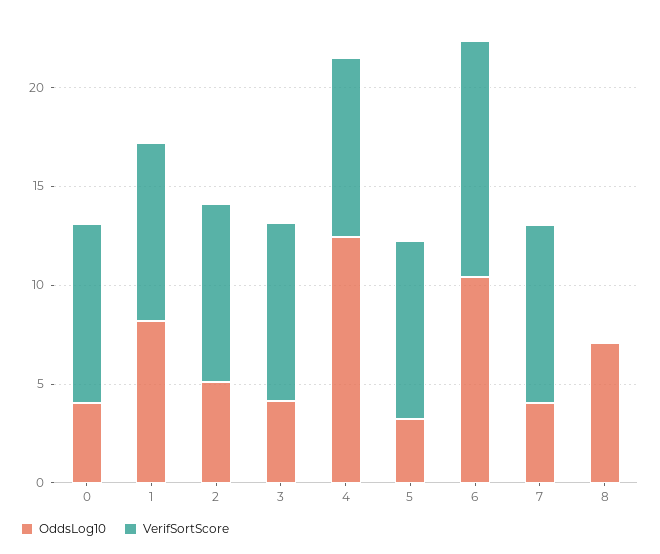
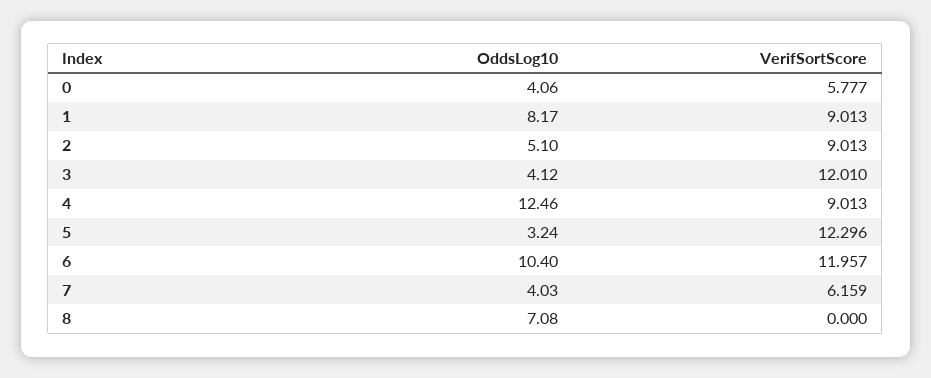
  {
    "OddsLog10": {
      "0": 4.06,
      "1": 8.17,
      "2": 5.1,
      "3": 4.12,
      "4": 12.46,
      "5": 3.24,
      "6": 10.4,
      "7": 4.03,
      "8": 7.08
    },
    "VerifSortScore": {
-     "0": 9,
+     "0": 5.777,
      "1": 9.013,
      "2": 9.013,
-     "3": 9,
+     "3": 12.01,
      "4": 9.013,
-     "5": 9,
+     "5": 12.296,
      "6": 11.957,
-     "7": 9,
+     "7": 6.159,
      "8": 0
    }
  }

